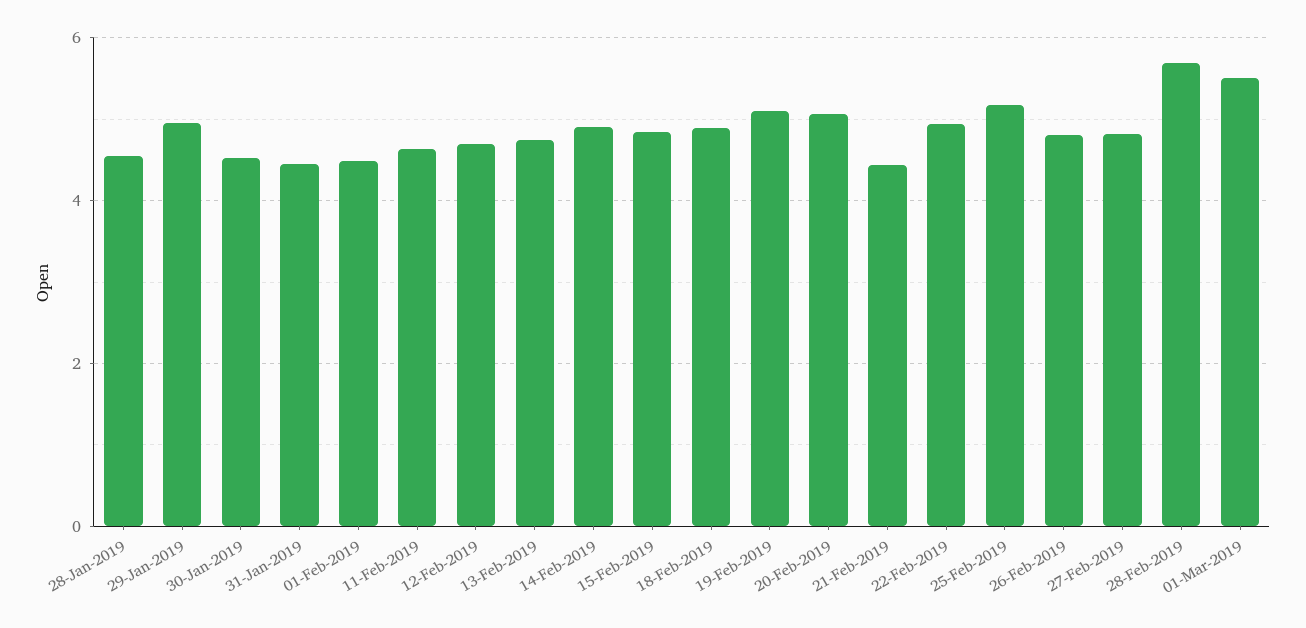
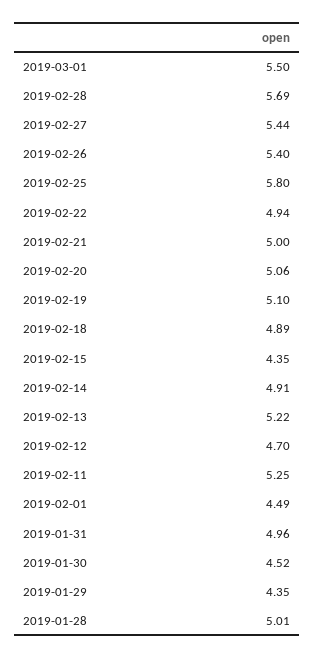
  {
-   "28-Jan-2019": 4.6,
+   "28-Jan-2019": 5.01,
-   "29-Jan-2019": 5,
+   "29-Jan-2019": 4.35,
    "30-Jan-2019": 4.52,
-   "31-Jan-2019": 4.4,
+   "31-Jan-2019": 4.96,
    "01-Feb-2019": 4.49,
-   "11-Feb-2019": 4.6,
+   "11-Feb-2019": 5.25,
    "12-Feb-2019": 4.7,
-   "13-Feb-2019": 4.8,
+   "13-Feb-2019": 5.22,
    "14-Feb-2019": 4.91,
-   "15-Feb-2019": 4.8,
+   "15-Feb-2019": 4.35,
    "18-Feb-2019": 4.89,
    "19-Feb-2019": 5.1,
    "20-Feb-2019": 5.06,
-   "21-Feb-2019": 4.4,
+   "21-Feb-2019": 5,
    "22-Feb-2019": 4.94,
-   "25-Feb-2019": 5.2,
+   "25-Feb-2019": 5.8,
-   "26-Feb-2019": 4.8,
+   "26-Feb-2019": 5.4,
-   "27-Feb-2019": 4.8,
+   "27-Feb-2019": 5.44,
    "28-Feb-2019": 5.69,
    "01-Mar-2019": 5.5
  }

